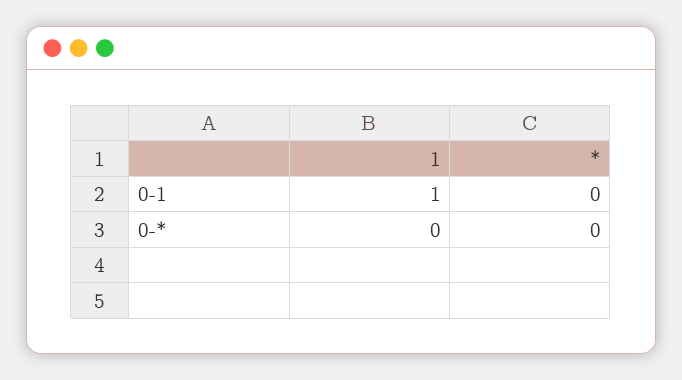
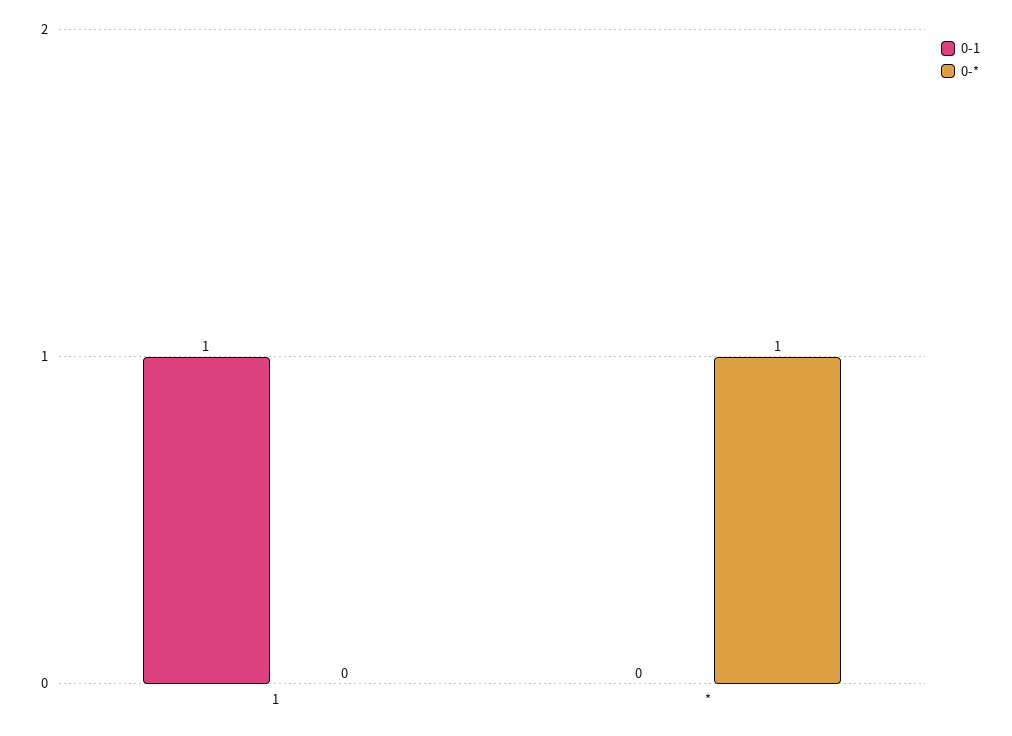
  {
    "0-1": {
      "1": 1,
      "*": 0
    },
    "0-*": {
      "1": 0,
-     "*": 0
+     "*": 1
    }
  }

